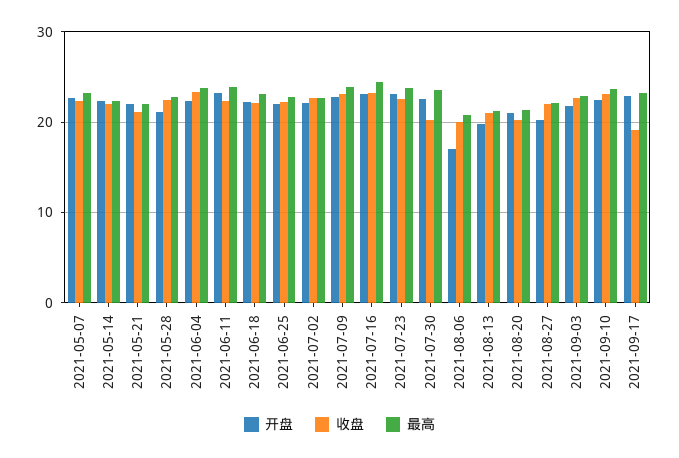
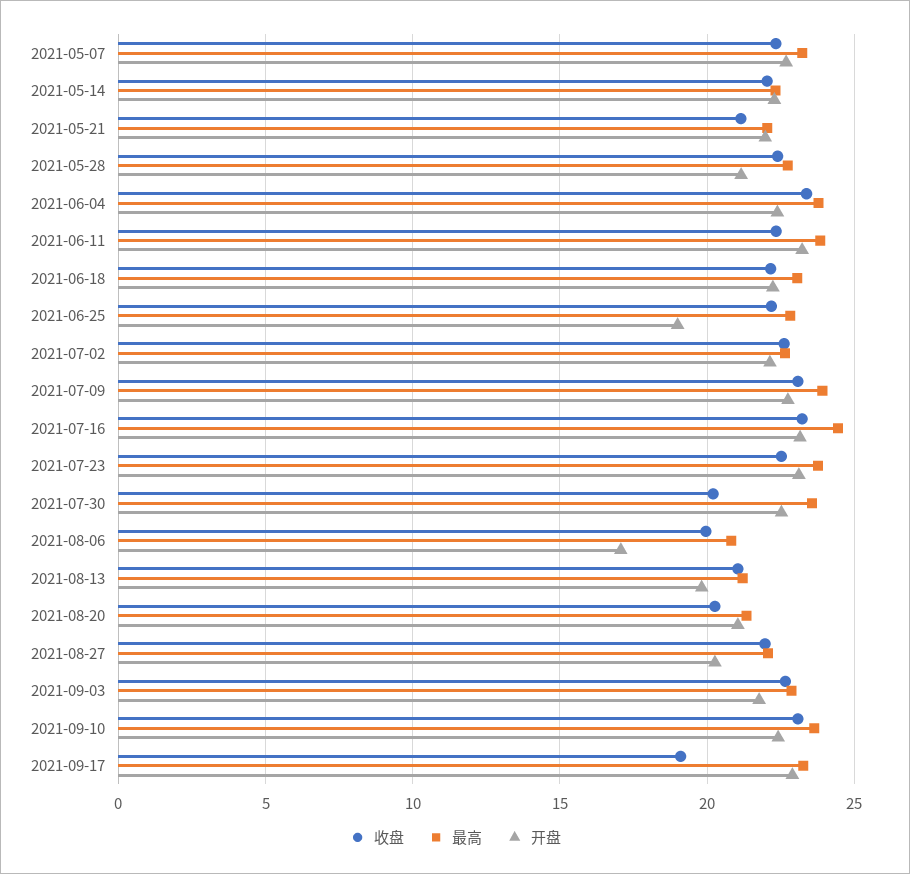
  {
    "开盘": {
      "2021-05-07": 22.5,
      "2021-05-14": 22.5,
      "2021-05-21": 22,
      "2021-05-28": 21,
      "2021-06-04": 22.5,
      "2021-06-11": 23,
      "2021-06-18": 22,
-     "2021-06-25": 22,
+     "2021-06-25": 19,
      "2021-07-02": 22,
      "2021-07-09": 23,
      "2021-07-16": 23,
      "2021-07-23": 23,
      "2021-07-30": 22.5,
      "2021-08-06": 17,
      "2021-08-13": 20,
      "2021-08-20": 21,
      "2021-08-27": 20.5,
      "2021-09-03": 22,
      "2021-09-10": 22.5,
      "2021-09-17": 23
    },
    "收盘": {
      "2021-05-07": 22.5,
      "2021-05-14": 22,
      "2021-05-21": 21,
      "2021-05-28": 22.5,
      "2021-06-04": 23.5,
      "2021-06-11": 22.5,
      "2021-06-18": 22,
      "2021-06-25": 22,
      "2021-07-02": 22.5,
      "2021-07-09": 23,
      "2021-07-16": 23,
      "2021-07-23": 22.5,
      "2021-07-30": 20,
      "2021-08-06": 20,
      "2021-08-13": 21,
      "2021-08-20": 20.5,
      "2021-08-27": 22,
      "2021-09-03": 22.5,
      "2021-09-10": 23,
      "2021-09-17": 19
    },
    "最高": {
      "2021-05-07": 23,
      "2021-05-14": 22.5,
      "2021-05-21": 22,
      "2021-05-28": 22.5,
      "2021-06-04": 24,
      "2021-06-11": 24,
      "2021-06-18": 23,
      "2021-06-25": 23,
      "2021-07-02": 22.5,
      "2021-07-09": 24,
      "2021-07-16": 24.5,
      "2021-07-23": 24,
      "2021-07-30": 23.5,
      "2021-08-06": 21,
      "2021-08-13": 21,
      "2021-08-20": 21.5,
      "2021-08-27": 22,
      "2021-09-03": 23,
      "2021-09-10": 23.5,
      "2021-09-17": 23.5
    }
  }

